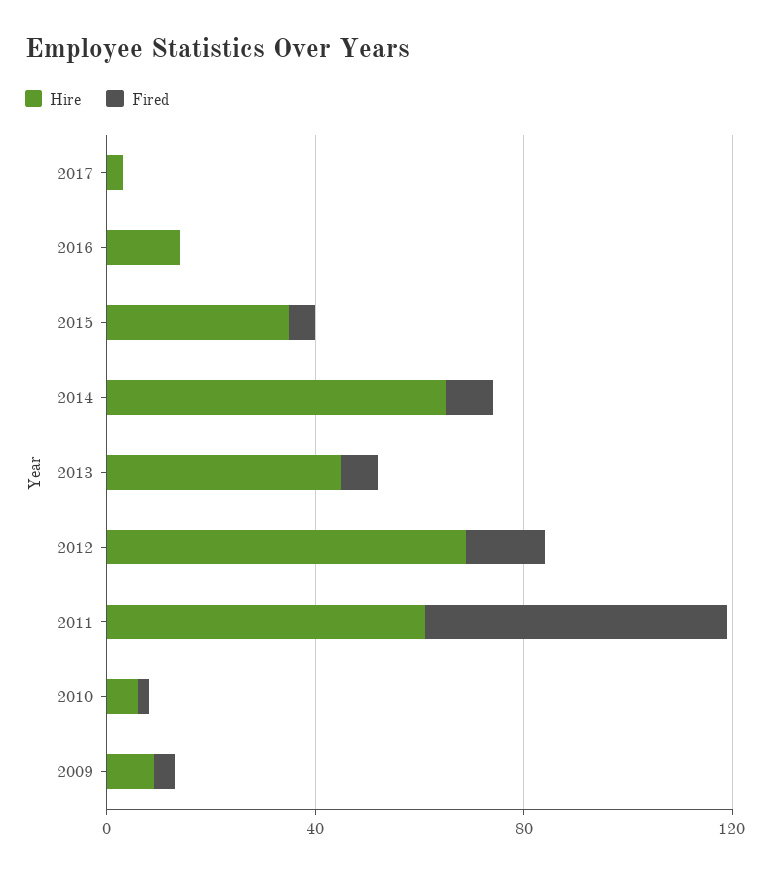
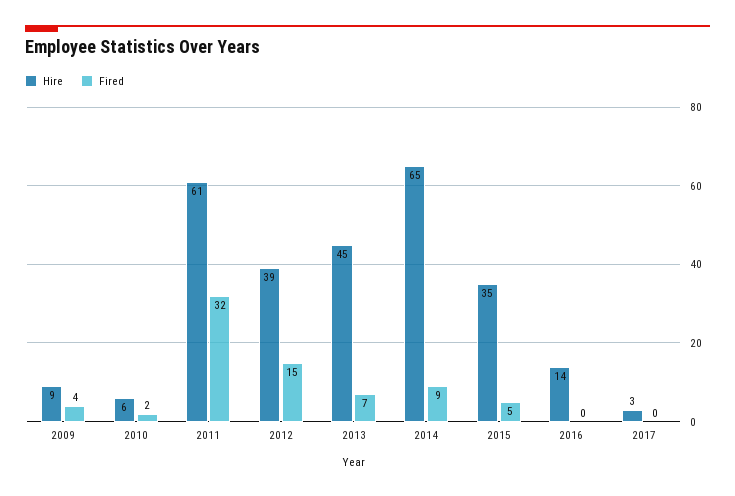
  {
    "Hire": {
      "2017": 3,
      "2016": 14,
      "2015": 35,
      "2014": 65,
      "2013": 45,
-     "2012": 70,
+     "2012": 39,
      "2011": 61,
      "2010": 6,
      "2009": 9
    },
    "Fired": {
      "2017": 0,
      "2016": 0,
      "2015": 5,
      "2014": 9,
      "2013": 7,
      "2012": 15,
-     "2011": 60,
+     "2011": 32,
      "2010": 2,
      "2009": 4
    }
  }

